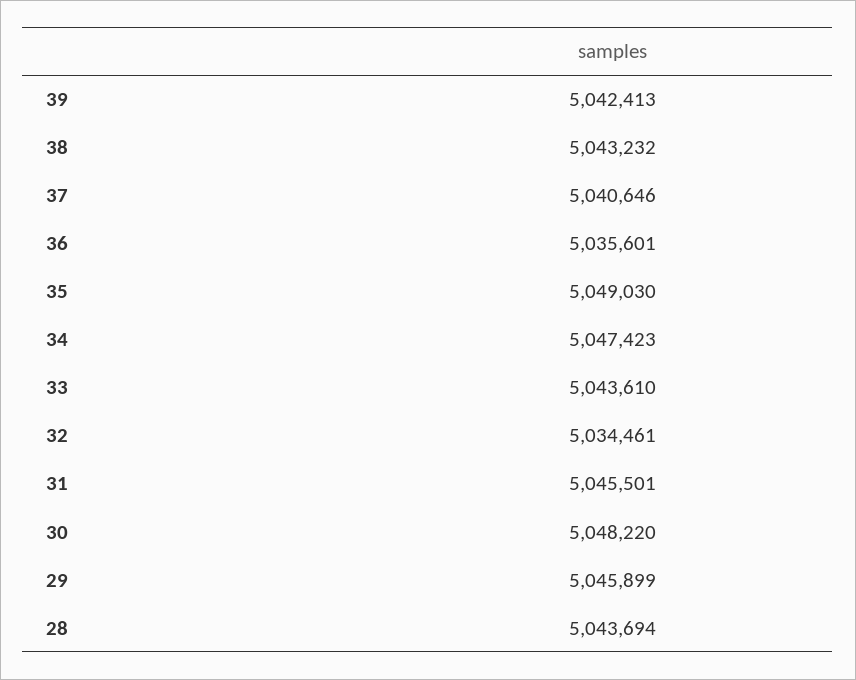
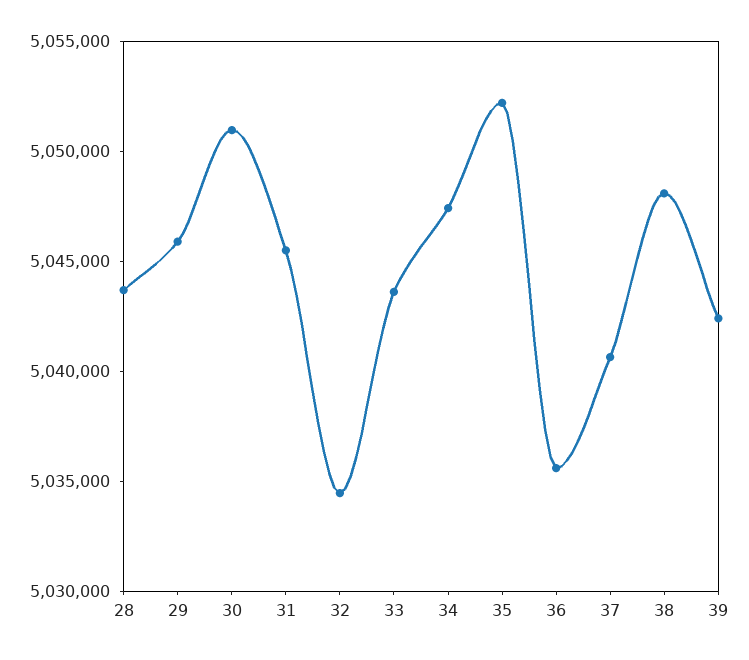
  {
    "39": 5042413,
-   "38": 5043232,
+   "38": 5048000,
    "37": 5040646,
    "36": 5035601,
-   "35": 5049030,
+   "35": 5052000,
    "34": 5047423,
    "33": 5043610,
    "32": 5034461,
    "31": 5045501,
-   "30": 5048220,
+   "30": 5051000,
    "29": 5045899,
    "28": 5043694
  }

